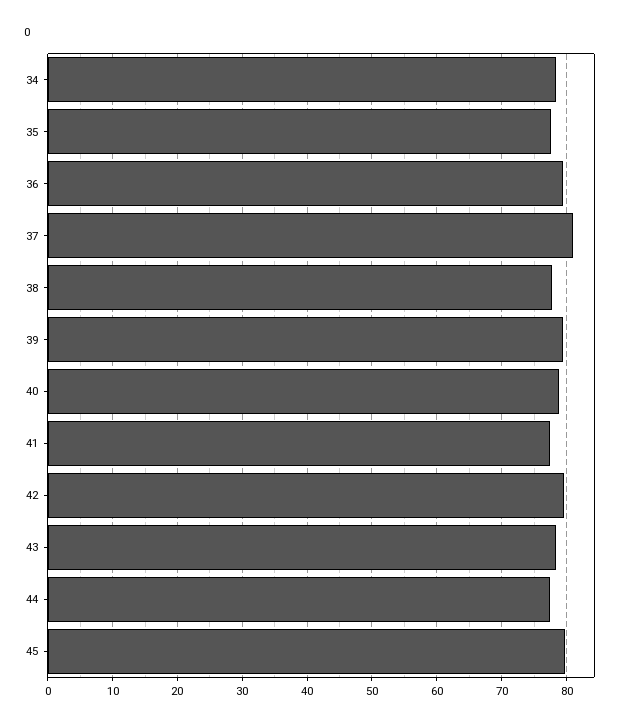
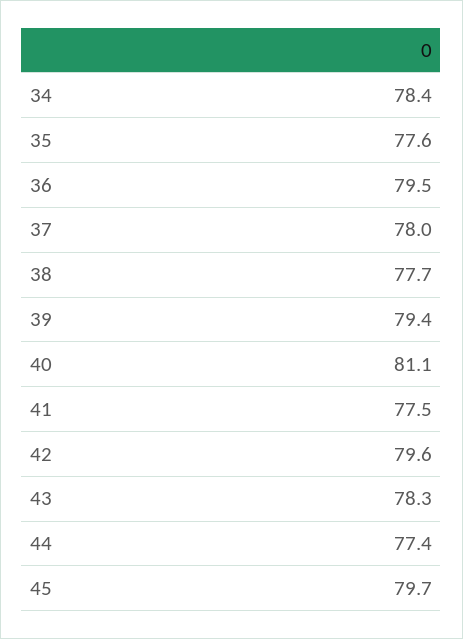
  {
    "34": 78.4,
    "35": 77.6,
    "36": 79.5,
-   "37": 81,
+   "37": 78,
    "38": 77.7,
    "39": 79.4,
-   "40": 79,
+   "40": 81.1,
    "41": 77.5,
    "42": 79.6,
    "43": 78.3,
    "44": 77.4,
    "45": 79.7
  }

